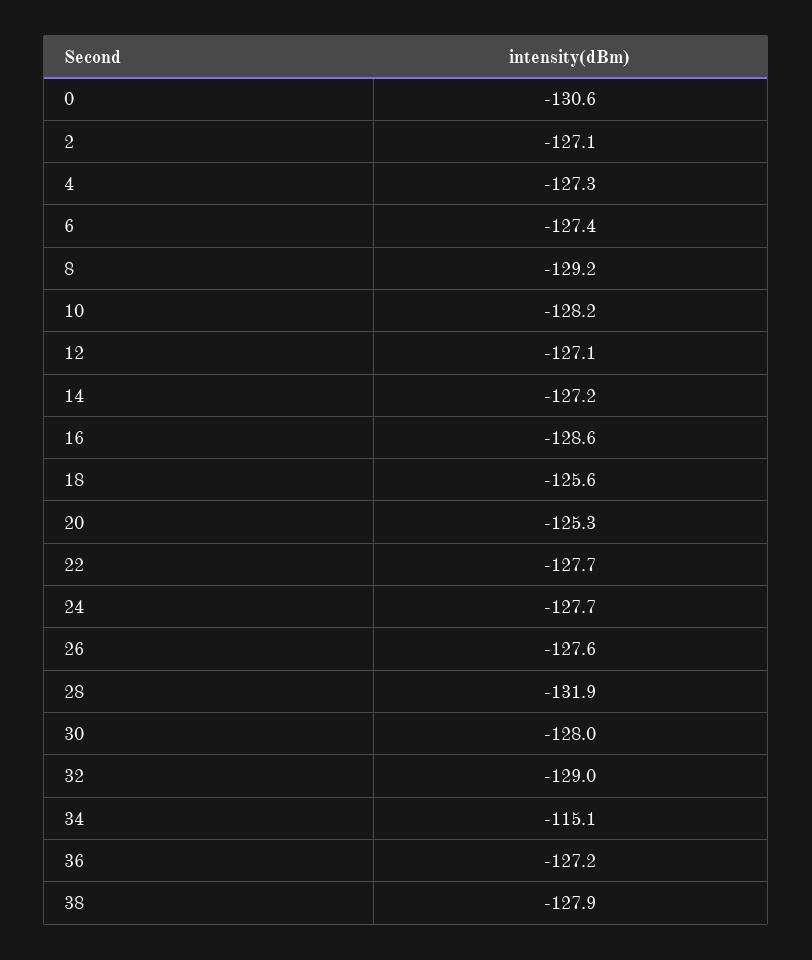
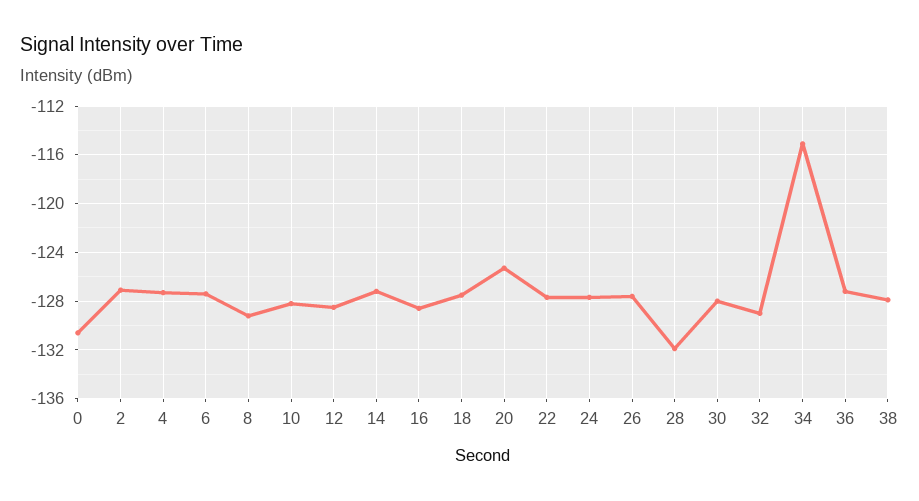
  {
    "0": -130.6,
    "2": -127.1,
    "4": -127.3,
    "6": -127.4,
    "8": -129.2,
    "10": -128.2,
-   "12": -127.1,
+   "12": -128.5,
    "14": -127.2,
    "16": -128.6,
-   "18": -125.6,
+   "18": -127.5,
    "20": -125.3,
    "22": -127.7,
    "24": -127.7,
    "26": -127.6,
    "28": -131.9,
    "30": -128,
    "32": -129,
    "34": -115.1,
    "36": -127.2,
    "38": -127.9
  }

